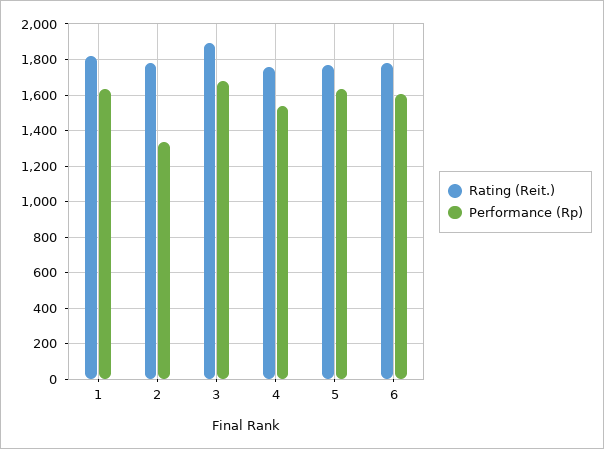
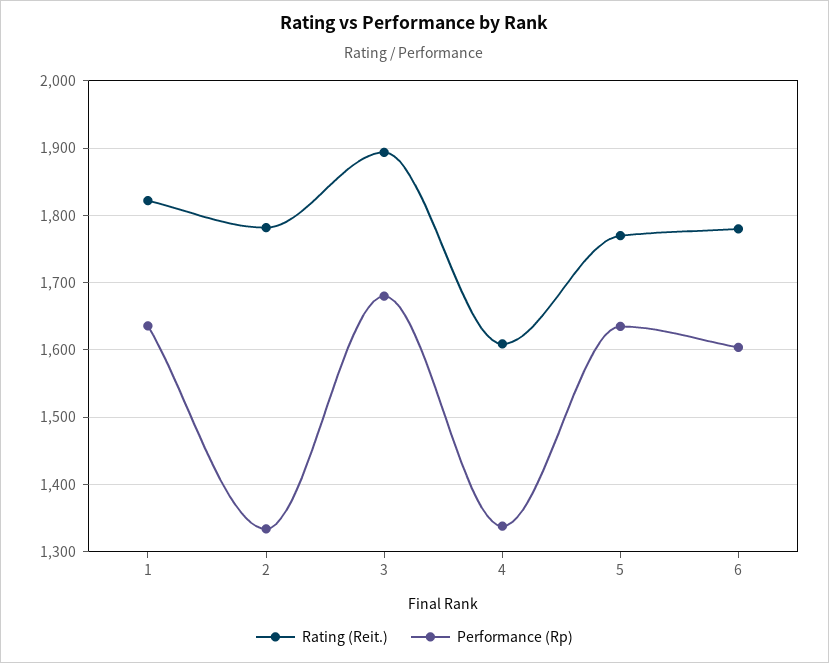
  {
    "Rating (Reit.)": {
      "1": 1820,
      "2": 1780,
      "3": 1890,
-     "4": 1750,
+     "4": 1610,
      "5": 1770,
      "6": 1780
    },
    "Performance (Rp)": {
      "1": 1640,
      "2": 1330,
      "3": 1680,
-     "4": 1550,
+     "4": 1340,
      "5": 1640,
      "6": 1600
    }
  }

